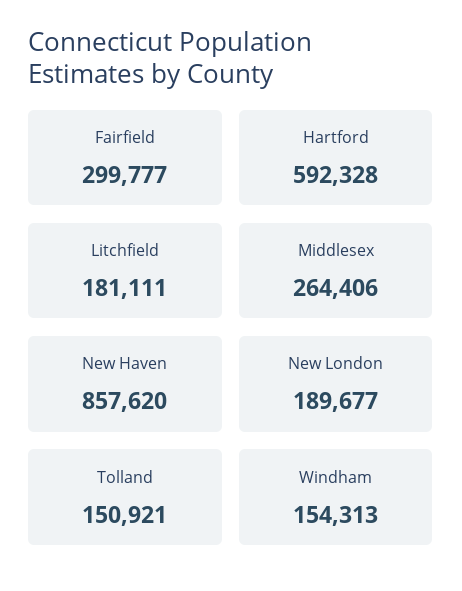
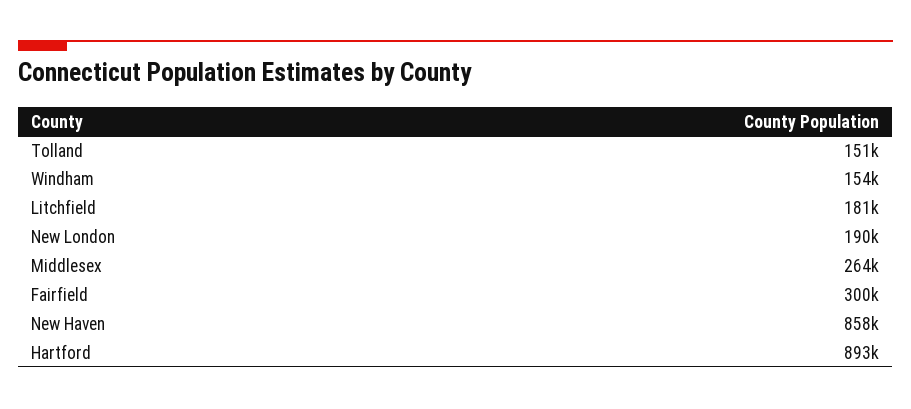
  {
    "Fairfield": 299777,
-   "Hartford": 592328,
+   "Hartford": 893000,
    "Litchfield": 181111,
    "Middlesex": 264406,
    "New Haven": 857620,
    "New London": 189677,
    "Tolland": 150921,
    "Windham": 154313
  }

